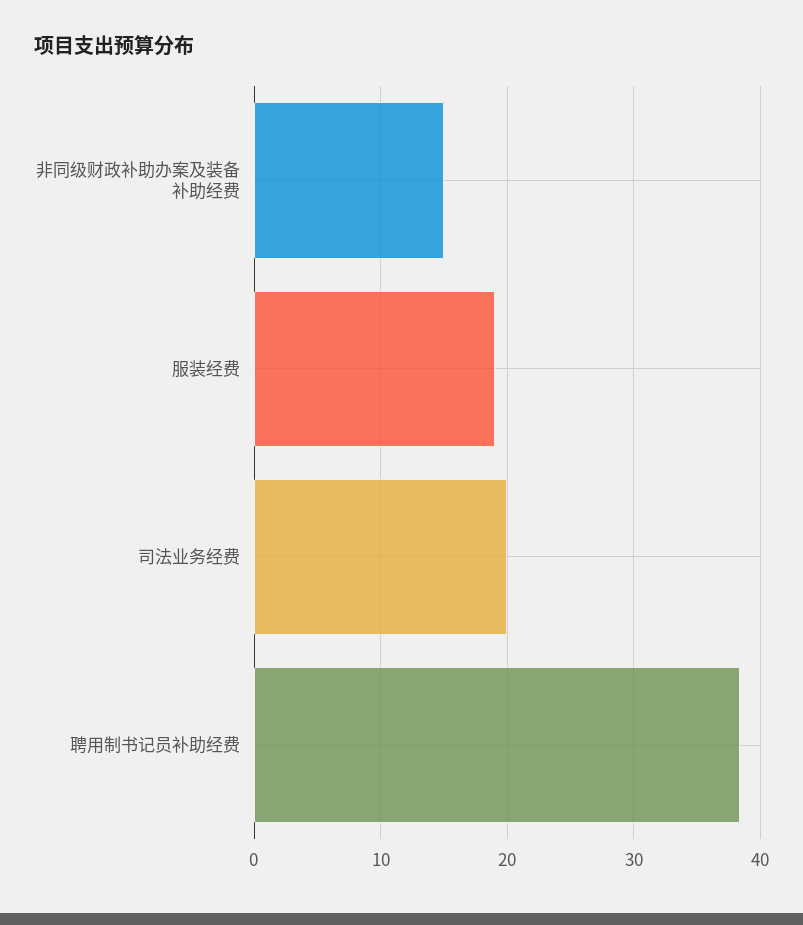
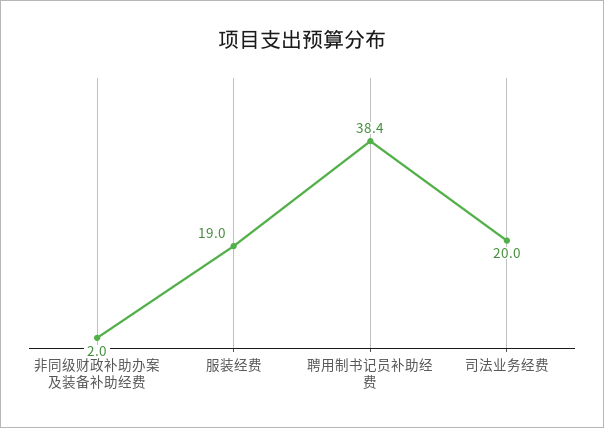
  {
-   "非同级财政补助办案及装备补助经费": 15,
+   "非同级财政补助办案及装备补助经费": 2,
    "服装经费": 19,
    "司法业务经费": 20,
    "聘用制书记员补助经费": 38.4
  }

